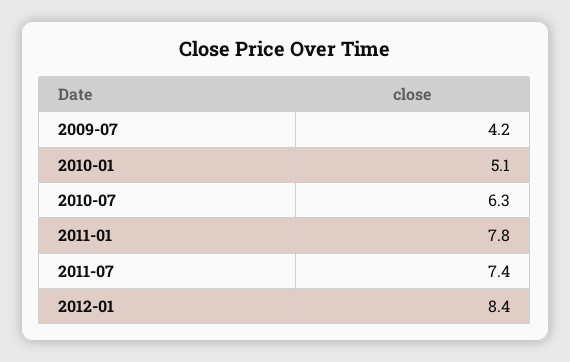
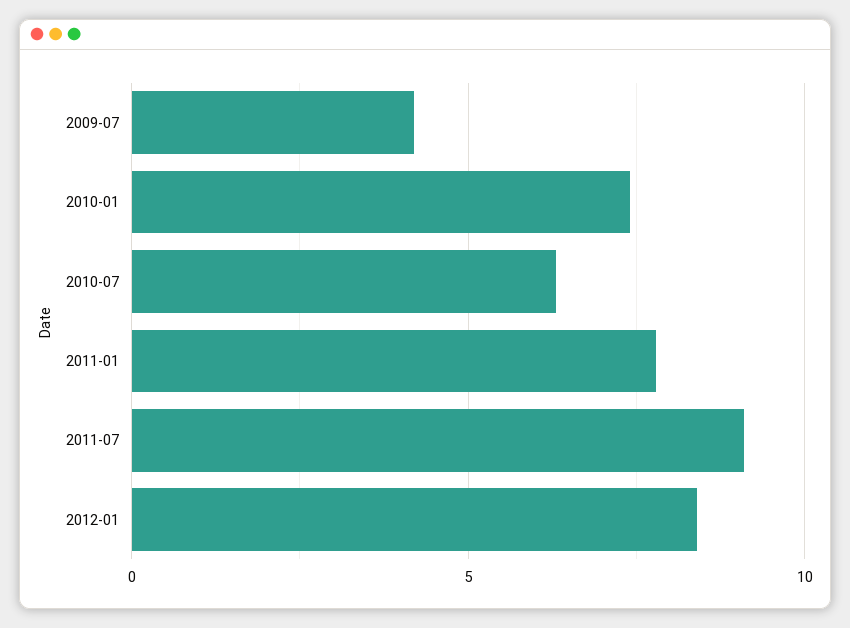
  {
    "2009-07": 4.2,
-   "2010-01": 5.1,
+   "2010-01": 7.5,
    "2010-07": 6.3,
    "2011-01": 7.8,
-   "2011-07": 7.4,
+   "2011-07": 9,
    "2012-01": 8.4
  }

